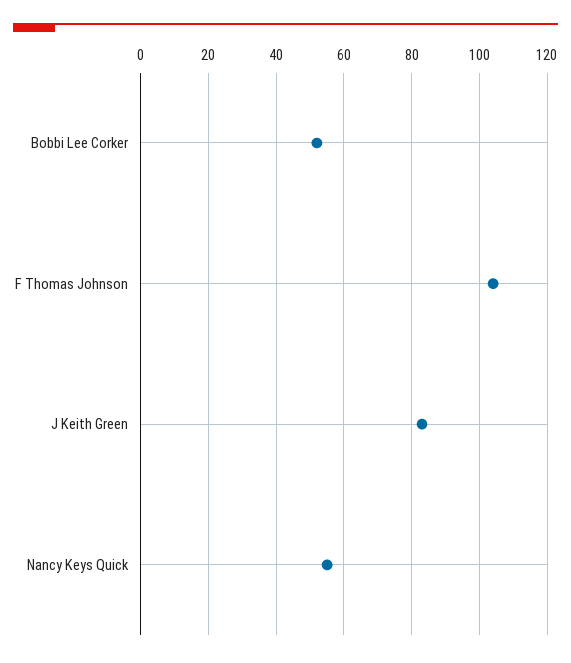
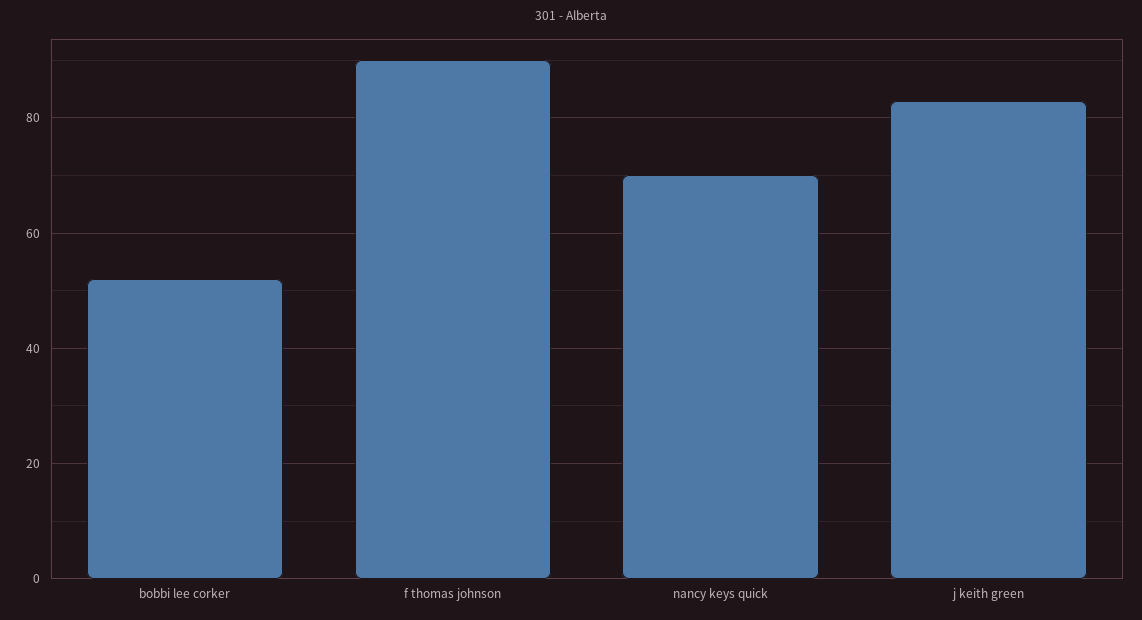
  {
    "Bobbi Lee Corker": 50,
-   "F Thomas Johnson": 105,
+   "F Thomas Johnson": 90,
    "J Keith Green": 85,
-   "Nancy Keys Quick": 55
+   "Nancy Keys Quick": 70
  }

